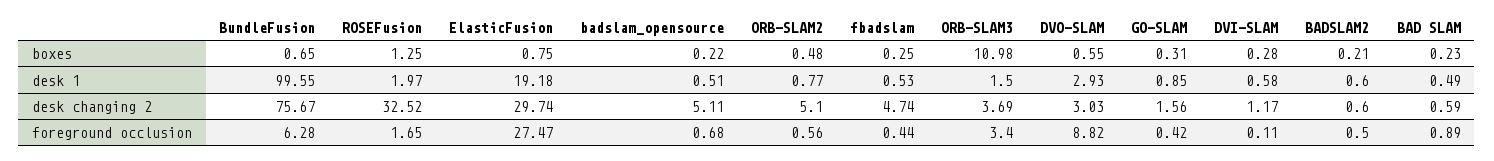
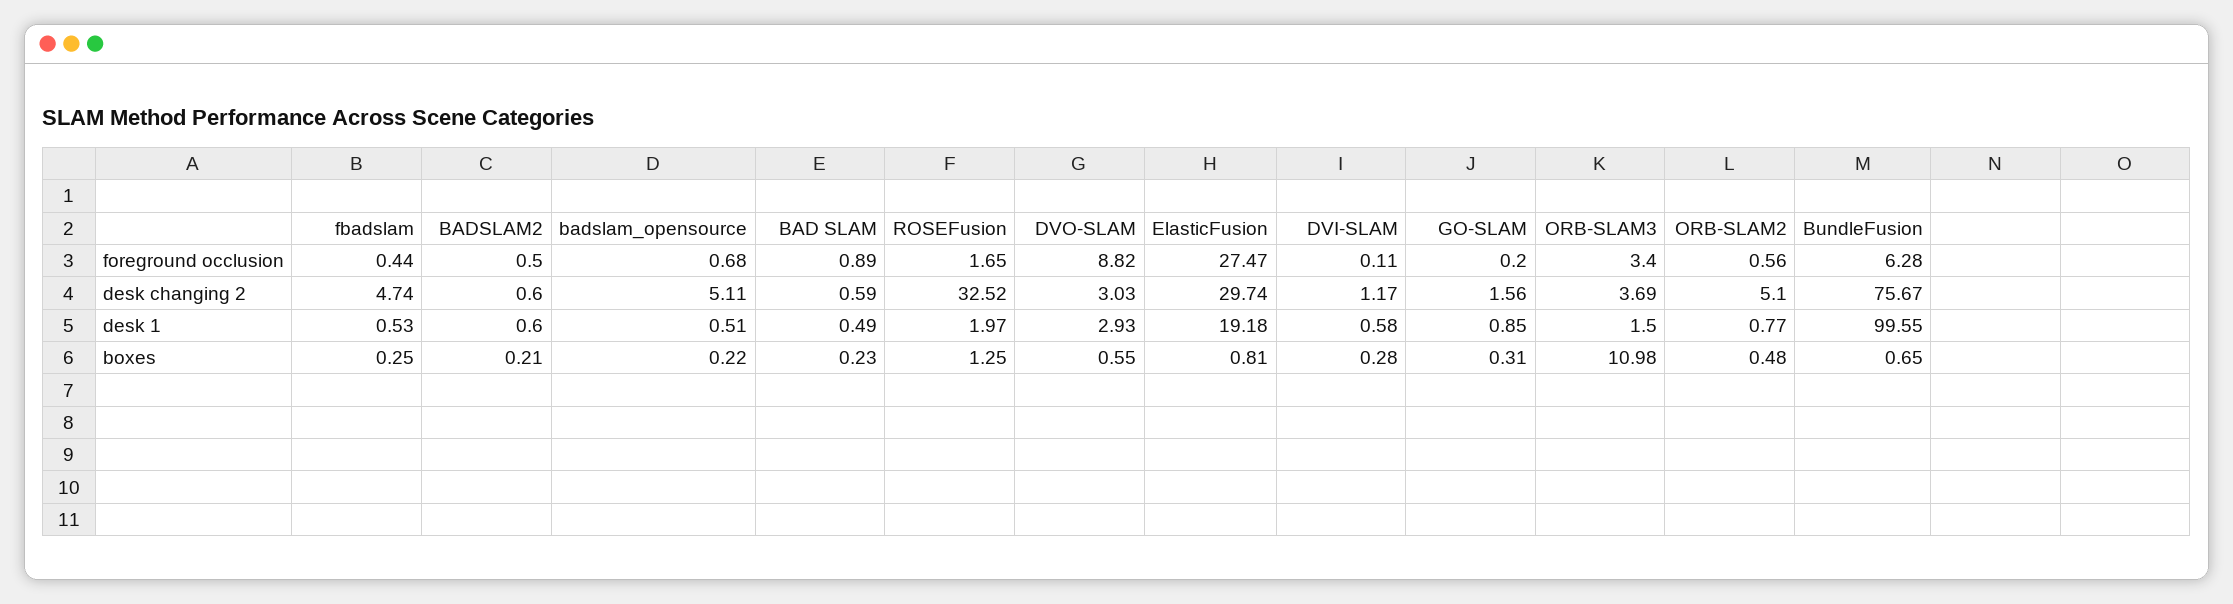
  {
    "BundleFusion": {
      "boxes": 0.65,
      "desk 1": 99.55,
      "desk changing 2": 75.67,
      "foreground occlusion": 6.28
    },
    "ROSEFusion": {
      "boxes": 1.25,
      "desk 1": 1.97,
      "desk changing 2": 32.52,
      "foreground occlusion": 1.65
    },
    "ElasticFusion": {
-     "boxes": 0.75,
+     "boxes": 0.81,
      "desk 1": 19.18,
      "desk changing 2": 29.74,
      "foreground occlusion": 27.47
    },
    "badslam_opensource": {
      "boxes": 0.22,
      "desk 1": 0.51,
      "desk changing 2": 5.11,
      "foreground occlusion": 0.68
    },
    "ORB-SLAM2": {
      "boxes": 0.48,
      "desk 1": 0.77,
      "desk changing 2": 5.1,
      "foreground occlusion": 0.56
    },
    "fbadslam": {
      "boxes": 0.25,
      "desk 1": 0.53,
      "desk changing 2": 4.74,
      "foreground occlusion": 0.44
    },
    "ORB-SLAM3": {
      "boxes": 10.98,
      "desk 1": 1.5,
      "desk changing 2": 3.69,
      "foreground occlusion": 3.4
    },
    "DVO-SLAM": {
      "boxes": 0.55,
      "desk 1": 2.93,
      "desk changing 2": 3.03,
      "foreground occlusion": 8.82
    },
    "GO-SLAM": {
      "boxes": 0.31,
      "desk 1": 0.85,
      "desk changing 2": 1.56,
-     "foreground occlusion": 0.42
+     "foreground occlusion": 0.2
    },
    "DVI-SLAM": {
      "boxes": 0.28,
      "desk 1": 0.58,
      "desk changing 2": 1.17,
      "foreground occlusion": 0.11
    },
    "BADSLAM2": {
      "boxes": 0.21,
      "desk 1": 0.6,
      "desk changing 2": 0.6,
      "foreground occlusion": 0.5
    },
    "BAD SLAM": {
      "boxes": 0.23,
      "desk 1": 0.49,
      "desk changing 2": 0.59,
      "foreground occlusion": 0.89
    }
  }

